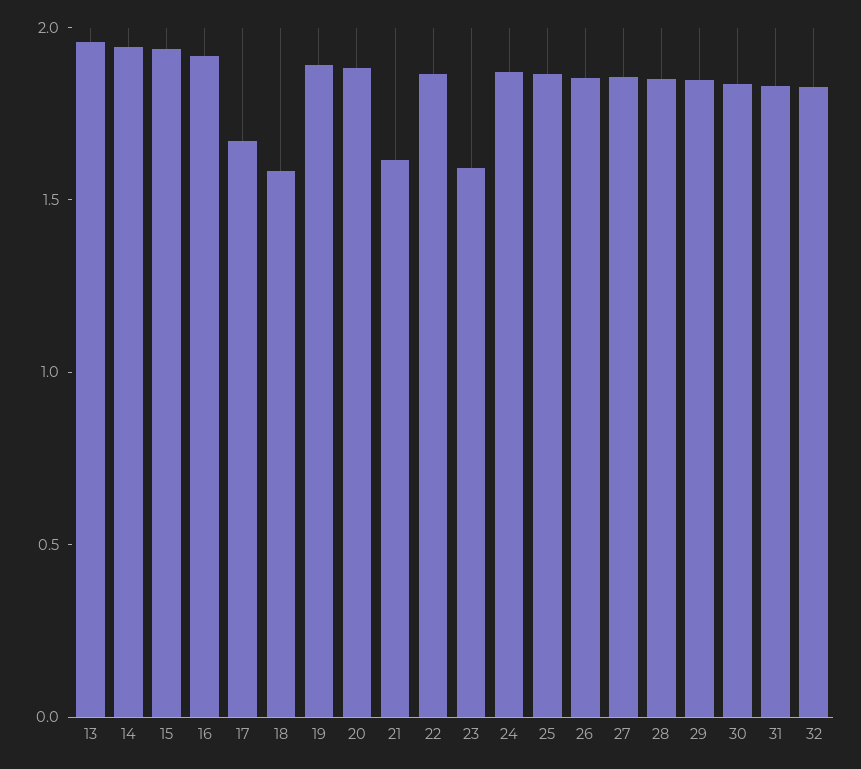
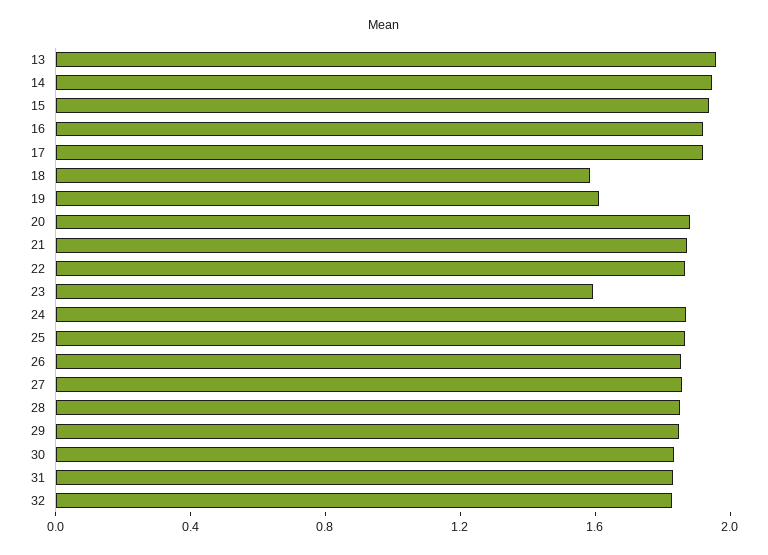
  {
    "13": 2,
    "14": 1.9,
    "15": 1.9,
    "16": 1.9,
-   "17": 1.7,
+   "17": 1.9,
    "18": 1.6,
-   "19": 1.9,
+   "19": 1.6,
    "20": 1.9,
-   "21": 1.6,
+   "21": 1.9,
    "22": 1.9,
    "23": 1.6,
    "24": 1.9,
    "25": 1.9,
    "26": 1.9,
    "27": 1.9,
    "28": 1.9,
    "29": 1.8,
    "30": 1.8,
    "31": 1.8,
    "32": 1.8
  }

